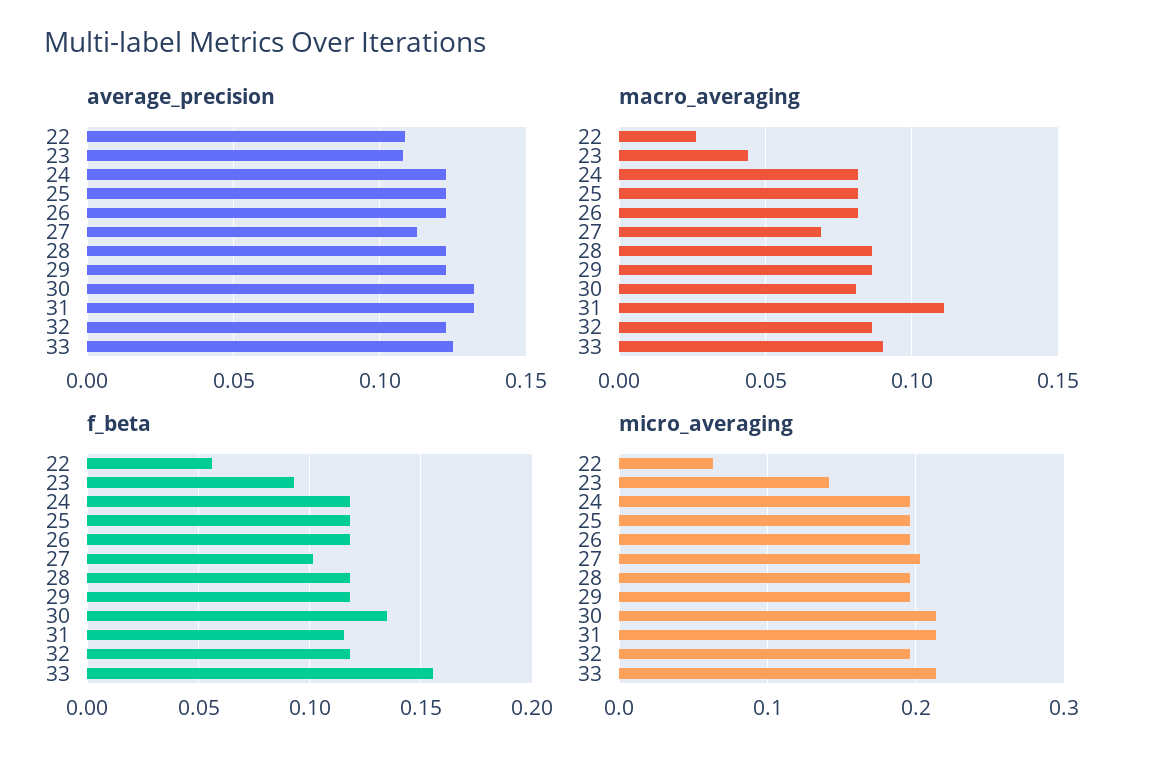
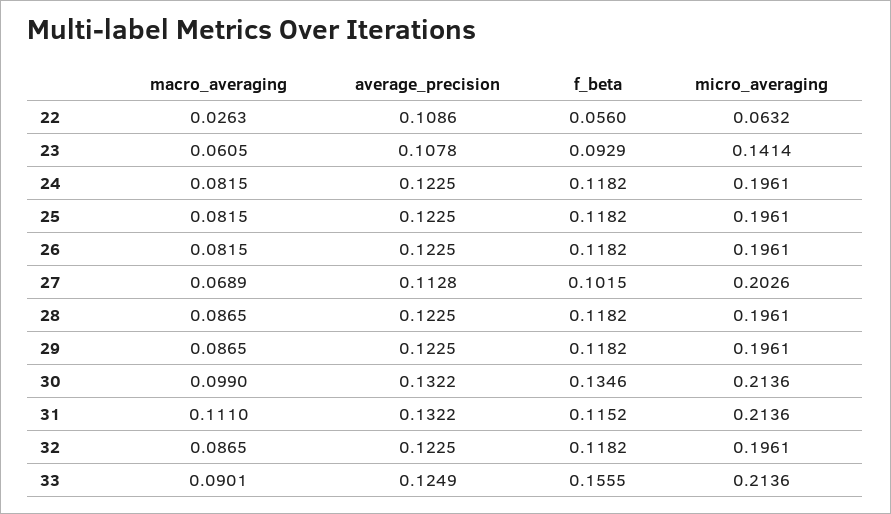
  {
    "average_precision": {
      "22": 0.1086,
      "23": 0.1078,
      "24": 0.1225,
      "25": 0.1225,
      "26": 0.1225,
      "27": 0.1128,
      "28": 0.1225,
      "29": 0.1225,
      "30": 0.1322,
      "31": 0.1322,
      "32": 0.1225,
      "33": 0.1249
    },
    "macro_averaging": {
      "22": 0.0263,
-     "23": 0.045,
+     "23": 0.0605,
      "24": 0.0815,
      "25": 0.0815,
      "26": 0.0815,
      "27": 0.0689,
      "28": 0.0865,
      "29": 0.0865,
-     "30": 0.08,
+     "30": 0.099,
      "31": 0.111,
      "32": 0.0865,
      "33": 0.0901
    },
    "f_beta": {
      "22": 0.056,
      "23": 0.0929,
      "24": 0.1182,
      "25": 0.1182,
      "26": 0.1182,
      "27": 0.1015,
      "28": 0.1182,
      "29": 0.1182,
      "30": 0.1346,
      "31": 0.1152,
      "32": 0.1182,
      "33": 0.1555
    },
    "micro_averaging": {
      "22": 0.0632,
      "23": 0.1414,
      "24": 0.1961,
      "25": 0.1961,
      "26": 0.1961,
      "27": 0.2026,
      "28": 0.1961,
      "29": 0.1961,
      "30": 0.2136,
      "31": 0.2136,
      "32": 0.1961,
      "33": 0.2136
    }
  }

